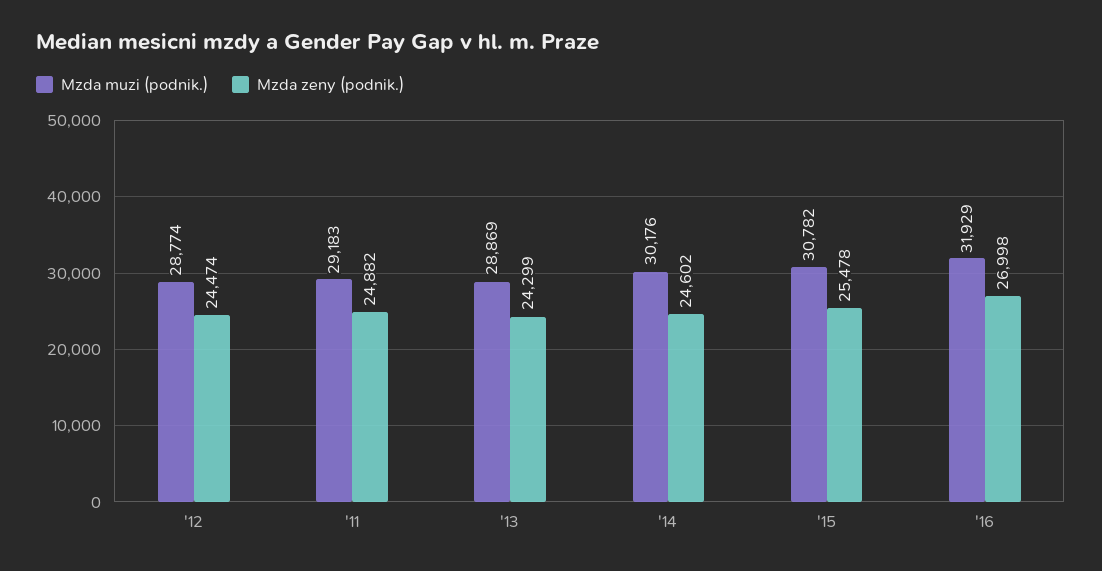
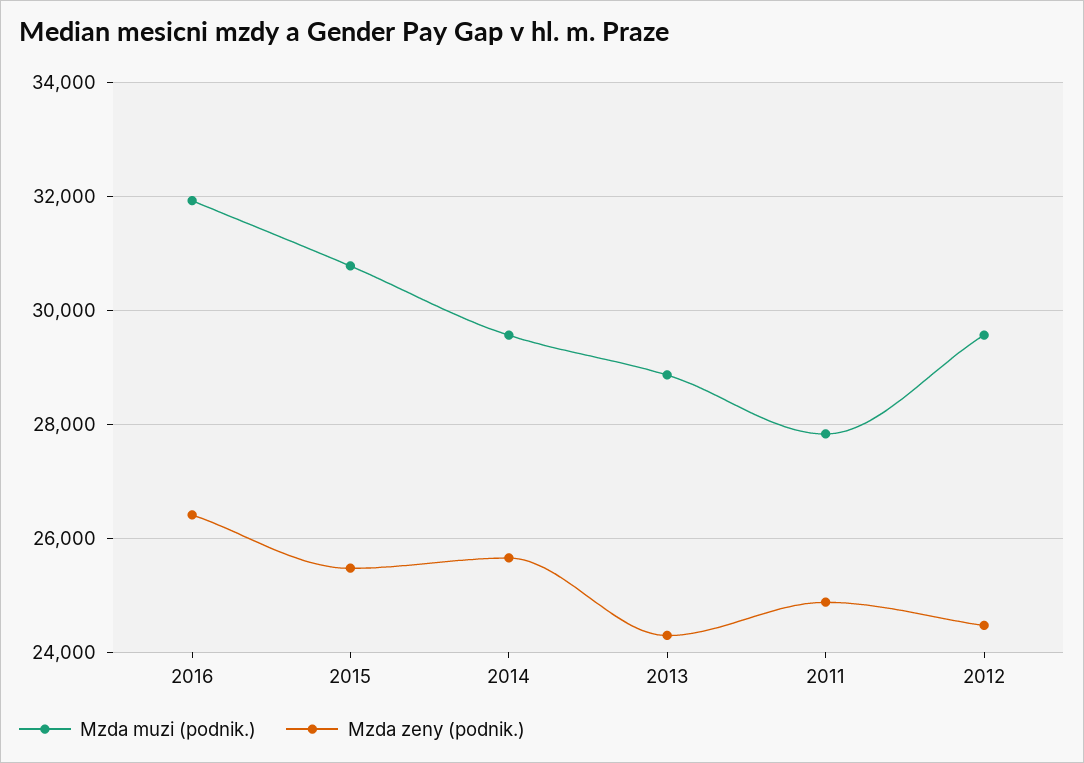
  {
    "Mzda muzi (podnik.)": {
-     "'12": 28774,
+     "'12": 29600,
-     "'11": 29183,
+     "'11": 27800,
      "'13": 28869,
-     "'14": 30176,
+     "'14": 29600,
      "'15": 30782,
      "'16": 31929
    },
    "Mzda zeny (podnik.)": {
      "'12": 24474,
      "'11": 24882,
      "'13": 24299,
-     "'14": 24602,
+     "'14": 25600,
      "'15": 25478,
-     "'16": 26998
+     "'16": 26400
    }
  }

